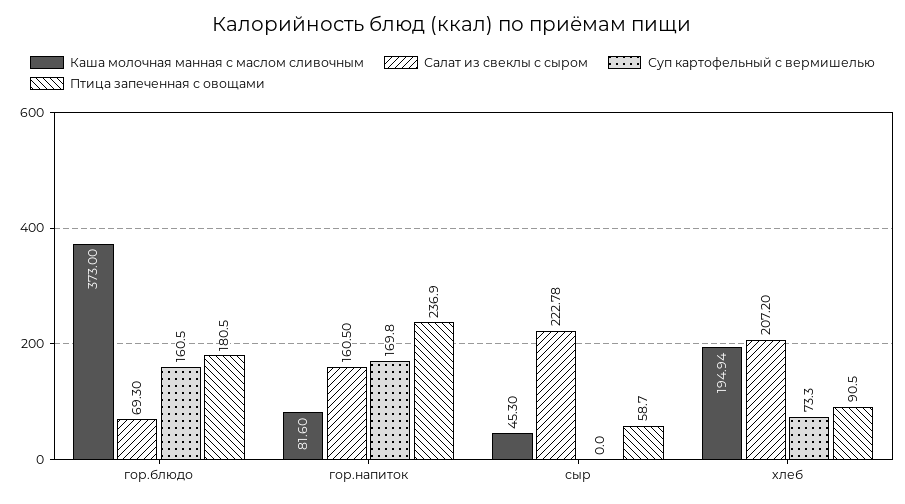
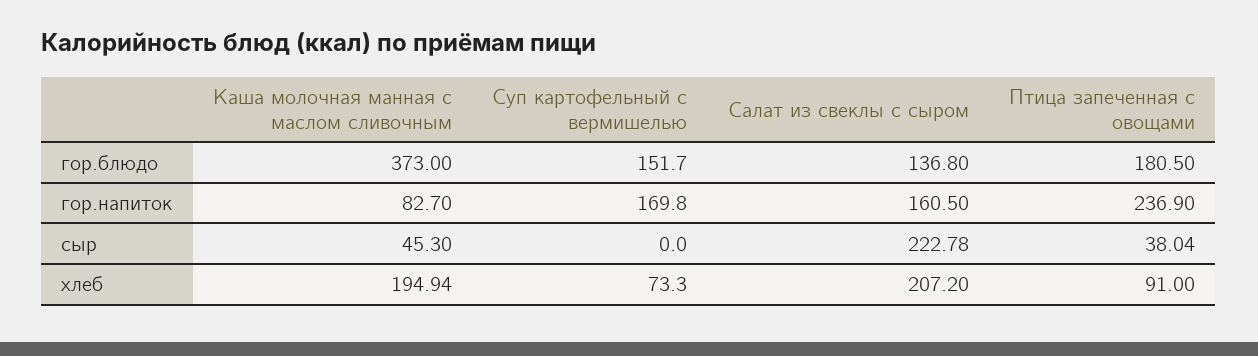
  {
    "Каша молочная манная с маслом сливочным": {
      "гор.блюдо": 373,
-     "гор.напиток": 81.6,
+     "гор.напиток": 82.7,
      "сыр": 45.3,
      "хлеб": 194.94
    },
    "Салат из свеклы с сыром": {
-     "гор.блюдо": 69.3,
+     "гор.блюдо": 136.8,
      "гор.напиток": 160.5,
      "сыр": 222.78,
      "хлеб": 207.2
    },
    "Суп картофельный с вермишелью": {
-     "гор.блюдо": 160.5,
+     "гор.блюдо": 151.7,
      "гор.напиток": 169.8,
      "сыр": 0,
      "хлеб": 73.3
    },
    "Птица запеченная с овощами": {
      "гор.блюдо": 180.5,
      "гор.напиток": 236.9,
-     "сыр": 58.7,
+     "сыр": 38.04,
-     "хлеб": 90.5
+     "хлеб": 91
    }
  }

